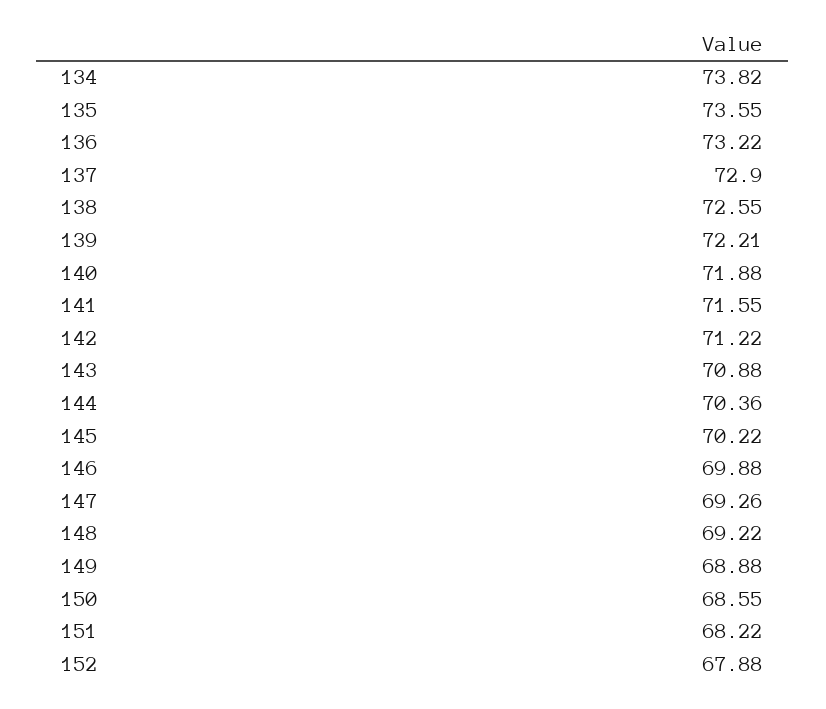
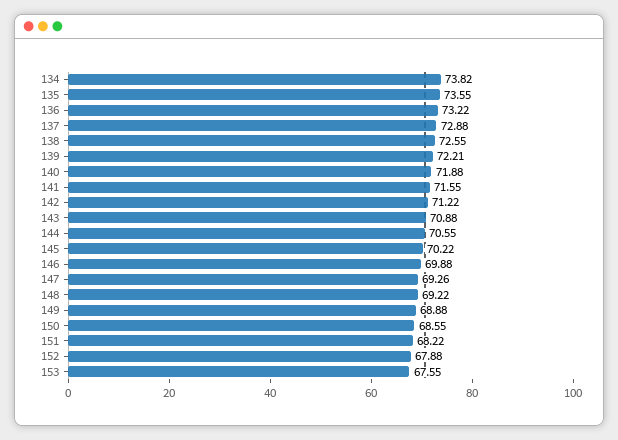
  {
    "134": 73.82,
    "135": 73.55,
    "136": 73.22,
-   "137": 72.9,
+   "137": 72.88,
    "138": 72.55,
    "139": 72.21,
    "140": 71.88,
    "141": 71.55,
    "142": 71.22,
    "143": 70.88,
-   "144": 70.36,
+   "144": 70.55,
    "145": 70.22,
    "146": 69.88,
    "147": 69.26,
    "148": 69.22,
    "149": 68.88,
    "150": 68.55,
    "151": 68.22,
-   "152": 67.88
+   "152": 67.88,
+   "153": 67.55
  }

